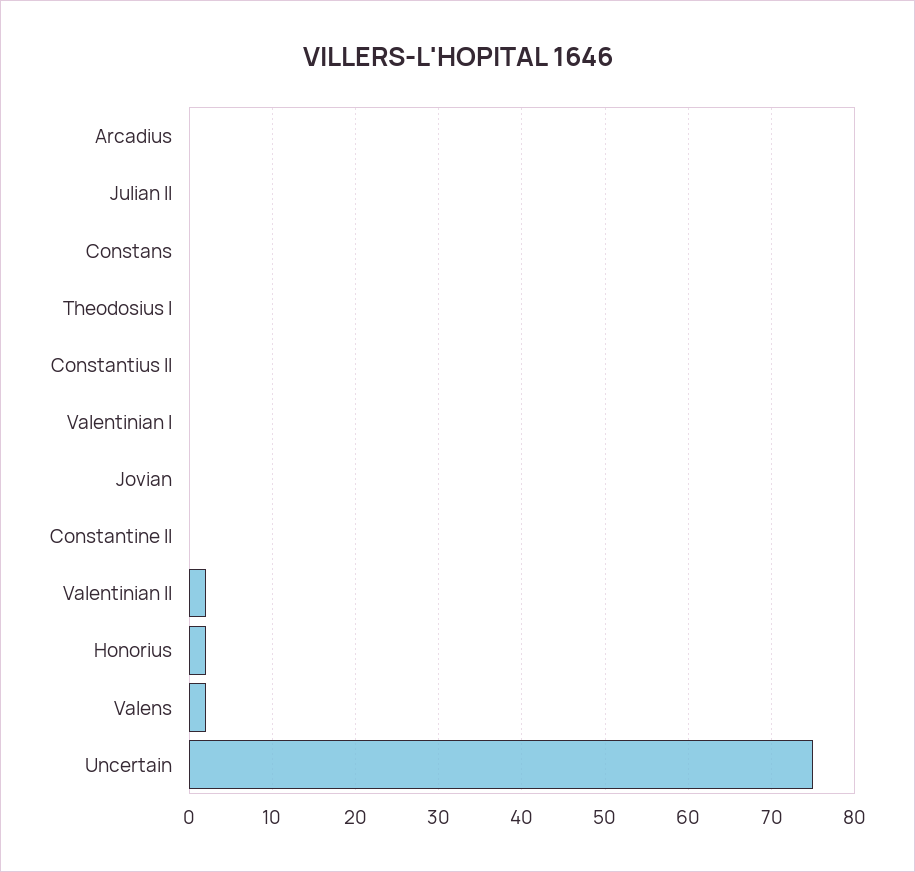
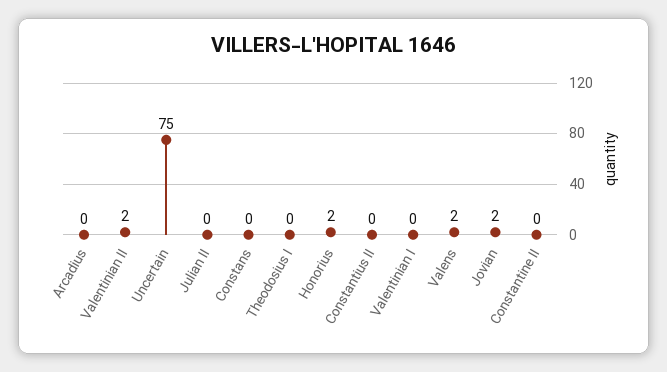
  {
    "Arcadius": 0,
    "Julian II": 0,
    "Constans": 0,
    "Theodosius I": 0,
    "Constantius II": 0,
    "Valentinian I": 0,
-   "Jovian": 0,
+   "Jovian": 2,
    "Constantine II": 0,
    "Valentinian II": 2,
    "Honorius": 2,
    "Valens": 2,
    "Uncertain": 75
  }

